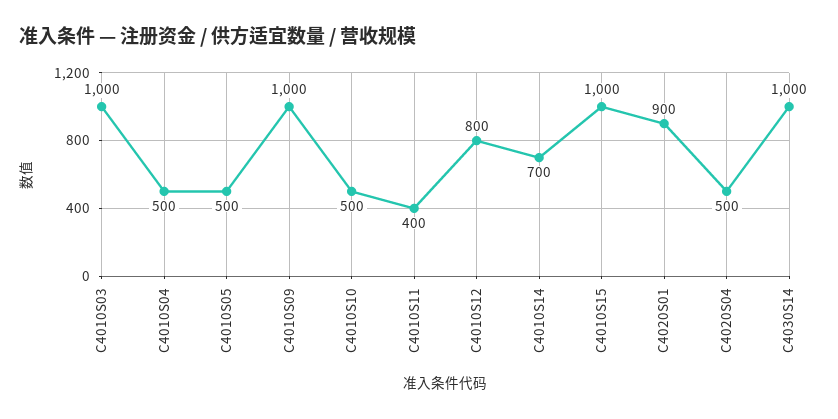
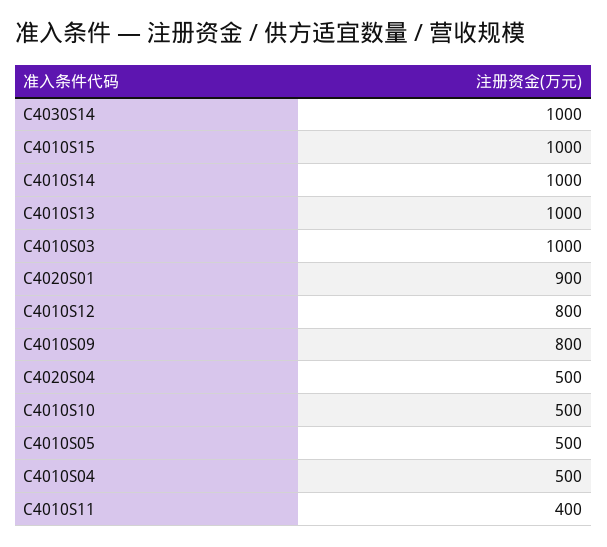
  {
    "C4010S03": 1000,
    "C4010S04": 500,
    "C4010S05": 500,
-   "C4010S09": 1000,
+   "C4010S09": 800,
    "C4010S10": 500,
    "C4010S11": 400,
    "C4010S12": 800,
-   "C4010S14": 700,
+   "C4010S14": 1000,
    "C4010S15": 1000,
    "C4020S01": 900,
    "C4020S04": 500,
-   "C4030S14": 1000
+   "C4030S14": 1000,
+   "C4010S13": 1000
  }

